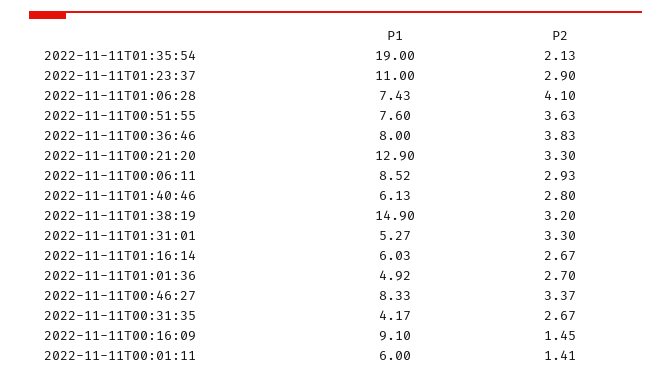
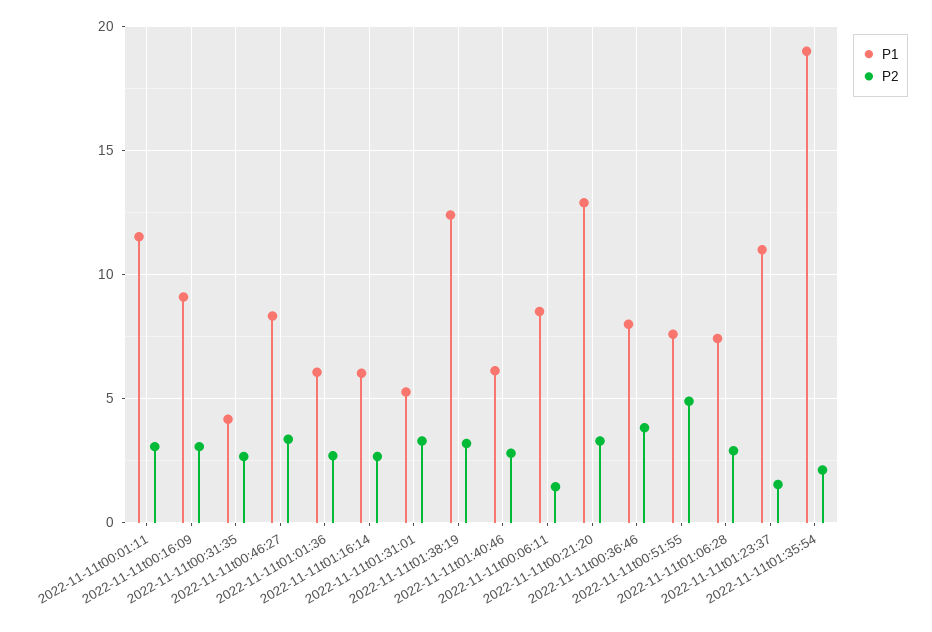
  {
    "P1": {
      "2022-11-11T01:35:54": 19,
      "2022-11-11T01:23:37": 11,
      "2022-11-11T01:06:28": 7.43,
      "2022-11-11T00:51:55": 7.6,
      "2022-11-11T00:36:46": 8,
      "2022-11-11T00:21:20": 12.9,
      "2022-11-11T00:06:11": 8.52,
      "2022-11-11T01:40:46": 6.13,
-     "2022-11-11T01:38:19": 14.9,
+     "2022-11-11T01:38:19": 12.5,
      "2022-11-11T01:31:01": 5.27,
      "2022-11-11T01:16:14": 6.03,
-     "2022-11-11T01:01:36": 4.92,
+     "2022-11-11T01:01:36": 6,
      "2022-11-11T00:46:27": 8.33,
      "2022-11-11T00:31:35": 4.17,
      "2022-11-11T00:16:09": 9.1,
-     "2022-11-11T00:01:11": 6
+     "2022-11-11T00:01:11": 11.5
    },
    "P2": {
      "2022-11-11T01:35:54": 2.13,
-     "2022-11-11T01:23:37": 2.9,
+     "2022-11-11T01:23:37": 1.5,
-     "2022-11-11T01:06:28": 4.1,
+     "2022-11-11T01:06:28": 3,
-     "2022-11-11T00:51:55": 3.63,
+     "2022-11-11T00:51:55": 5,
      "2022-11-11T00:36:46": 3.83,
      "2022-11-11T00:21:20": 3.3,
-     "2022-11-11T00:06:11": 2.93,
+     "2022-11-11T00:06:11": 1.5,
      "2022-11-11T01:40:46": 2.8,
      "2022-11-11T01:38:19": 3.2,
      "2022-11-11T01:31:01": 3.3,
      "2022-11-11T01:16:14": 2.67,
      "2022-11-11T01:01:36": 2.7,
      "2022-11-11T00:46:27": 3.37,
      "2022-11-11T00:31:35": 2.67,
-     "2022-11-11T00:16:09": 1.45,
+     "2022-11-11T00:16:09": 3,
-     "2022-11-11T00:01:11": 1.41
+     "2022-11-11T00:01:11": 3
    }
  }

